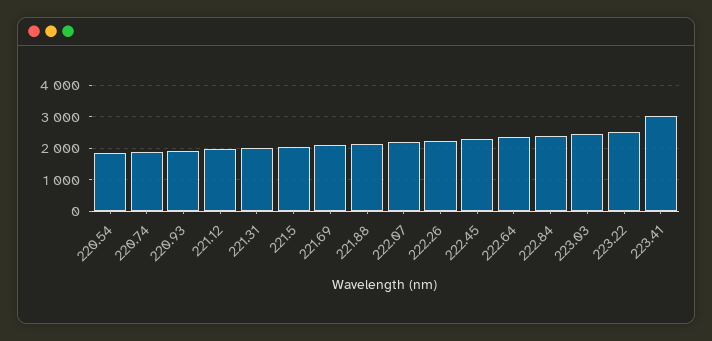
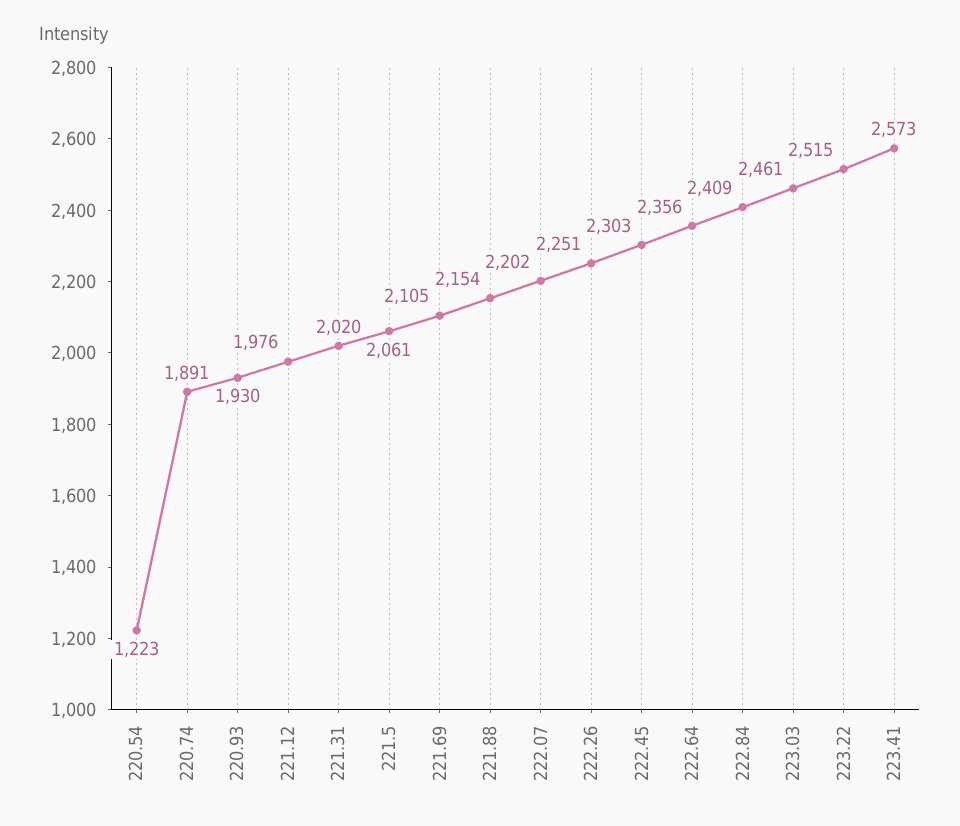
  {
-   "220.54": 1800,
+   "220.54": 1223,
    "220.74": 1891,
    "220.93": 1930,
    "221.12": 1976,
    "221.31": 2020,
    "221.5": 2061,
    "221.69": 2105,
    "221.88": 2154,
    "222.07": 2202,
    "222.26": 2251,
    "222.45": 2303,
    "222.64": 2356,
    "222.84": 2409,
    "223.03": 2461,
    "223.22": 2515,
-   "223.41": 3000
+   "223.41": 2573
  }

